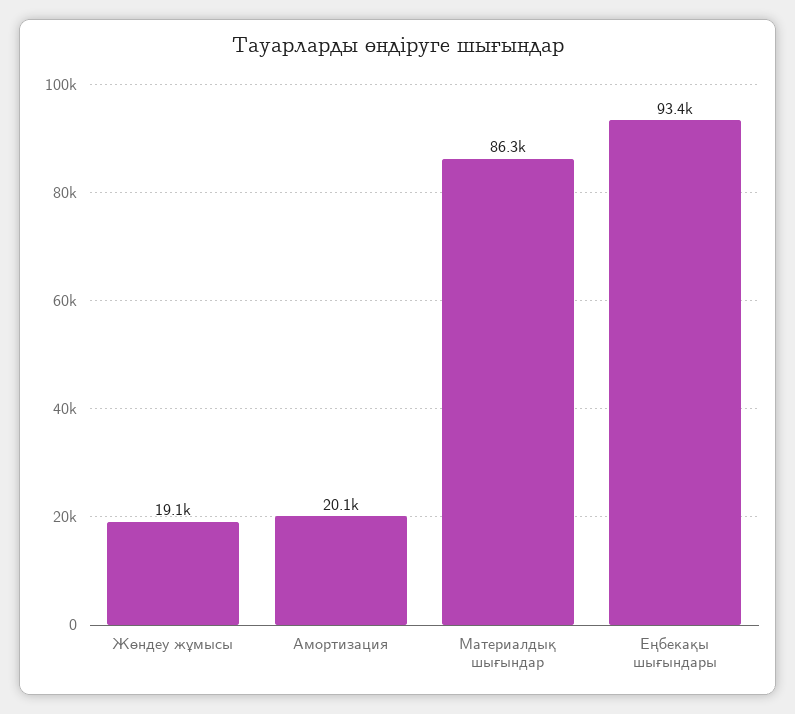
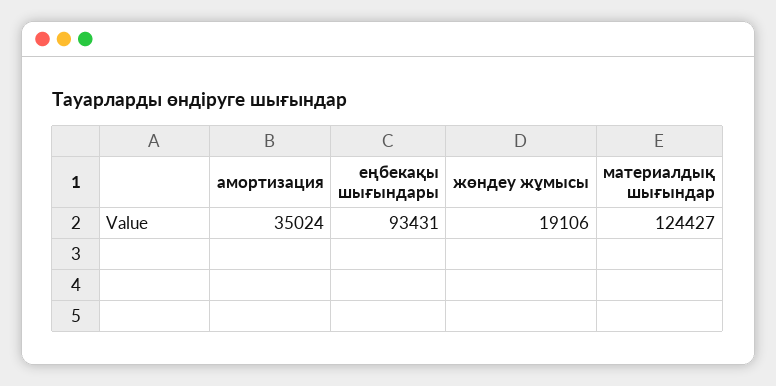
  {
    "Жөндеу жұмысы": 19106,
-   "Амортизация": 20100,
+   "Амортизация": 35024,
-   "Материалдық шығындар": 86300,
+   "Материалдық шығындар": 124427,
    "Еңбекақы шығындары": 93431
  }

